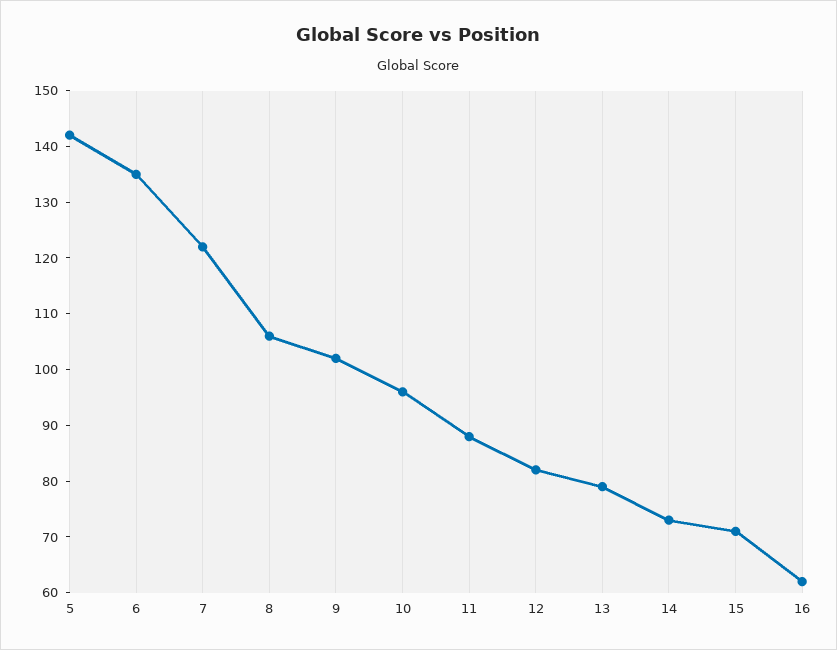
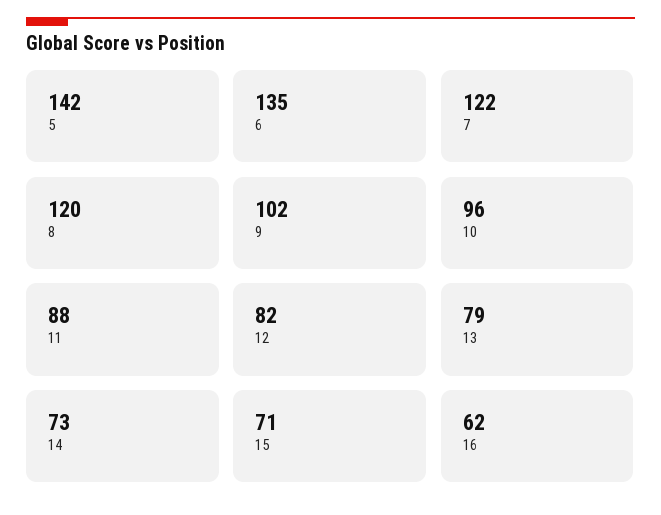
  {
    "5": 142,
    "6": 135,
    "7": 122,
-   "8": 105,
+   "8": 120,
    "9": 102,
    "10": 96,
    "11": 88,
    "12": 82,
    "13": 79,
    "14": 73,
    "15": 71,
    "16": 62
  }

